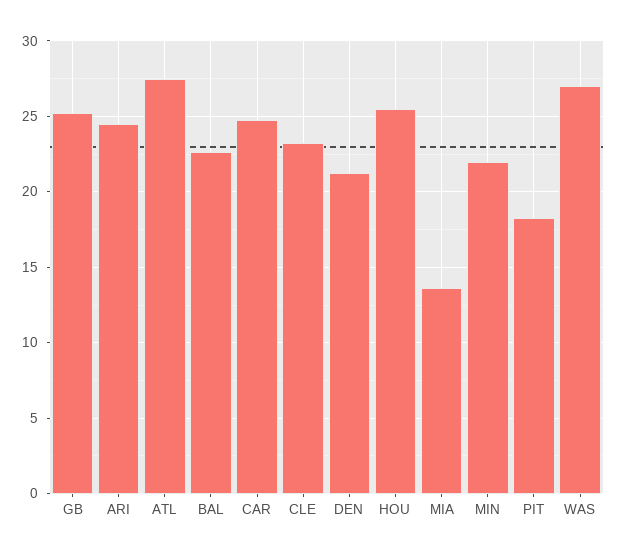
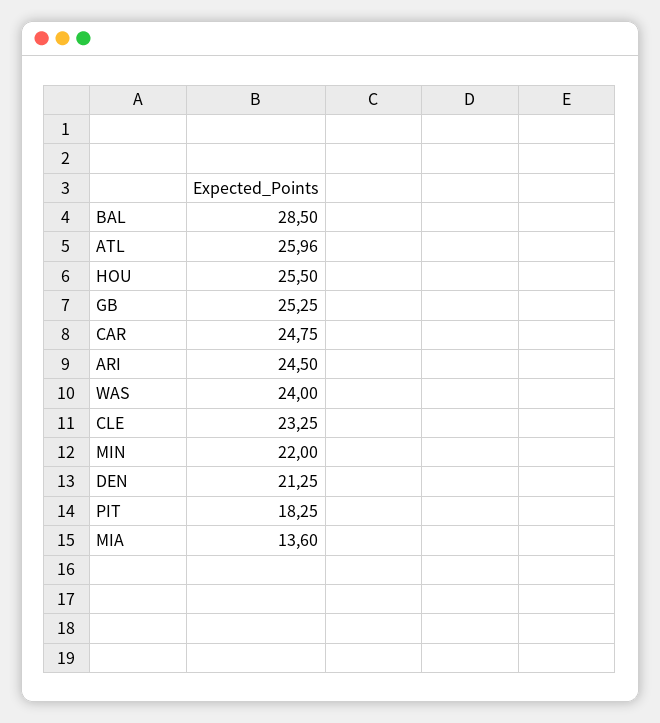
  {
    "GB": 25.25,
    "ARI": 24.5,
-   "ATL": 27.5,
+   "ATL": 25.96,
-   "BAL": 22.5,
+   "BAL": 28.5,
    "CAR": 24.75,
    "CLE": 23.25,
    "DEN": 21.25,
    "HOU": 25.5,
    "MIA": 13.6,
    "MIN": 22,
    "PIT": 18.25,
-   "WAS": 27
+   "WAS": 24
  }

